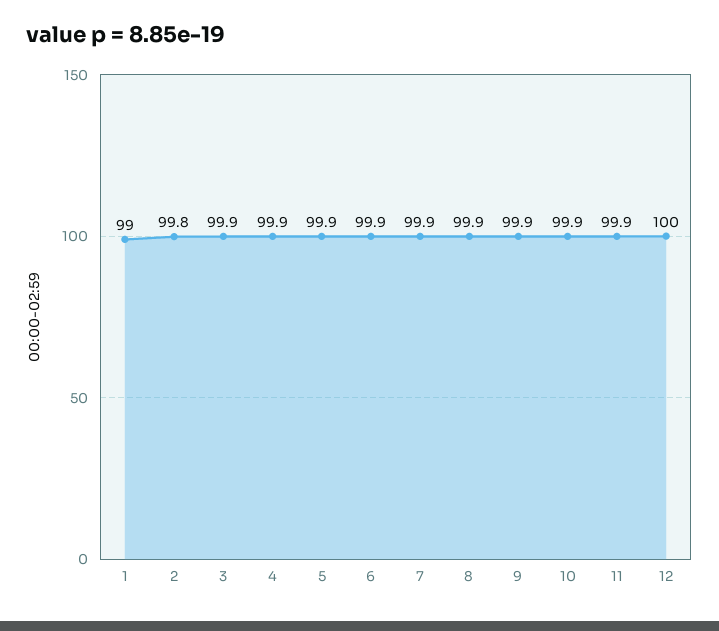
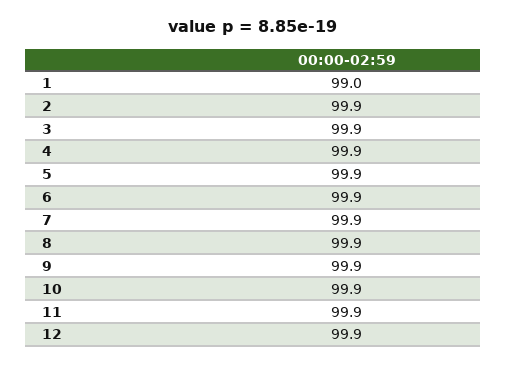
  {
    "1": 99,
-   "2": 99.8,
+   "2": 99.9,
    "3": 99.9,
    "4": 99.9,
    "5": 99.9,
    "6": 99.9,
    "7": 99.9,
    "8": 99.9,
    "9": 99.9,
    "10": 99.9,
    "11": 99.9,
-   "12": 100
+   "12": 99.9
  }

